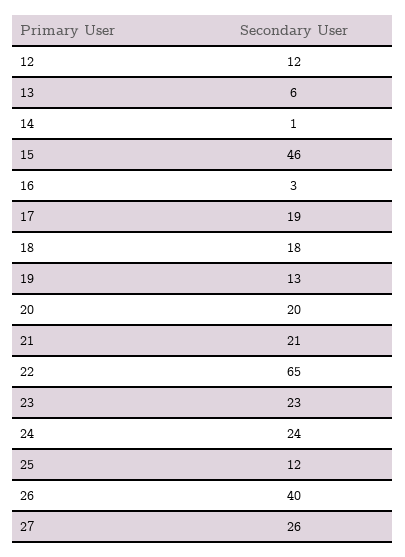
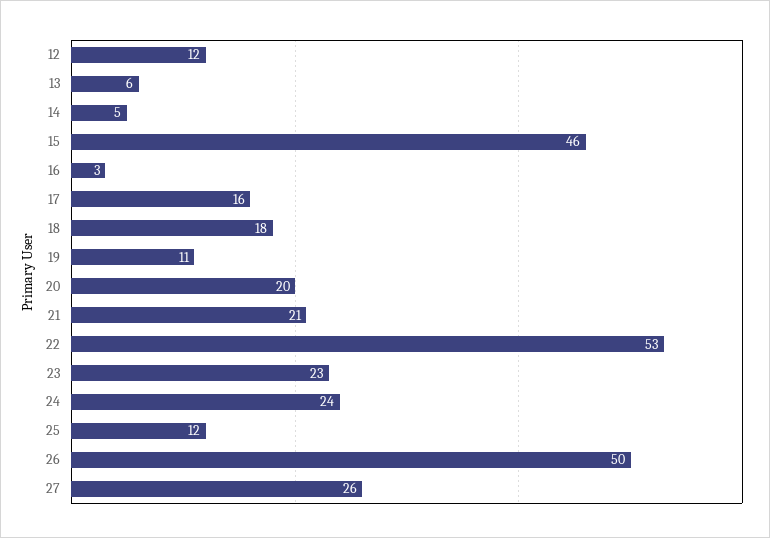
  {
    "12": 12,
    "13": 6,
-   "14": 1,
+   "14": 5,
    "15": 46,
    "16": 3,
-   "17": 19,
+   "17": 16,
    "18": 18,
-   "19": 13,
+   "19": 11,
    "20": 20,
    "21": 21,
-   "22": 65,
+   "22": 53,
    "23": 23,
    "24": 24,
    "25": 12,
-   "26": 40,
+   "26": 50,
    "27": 26
  }

